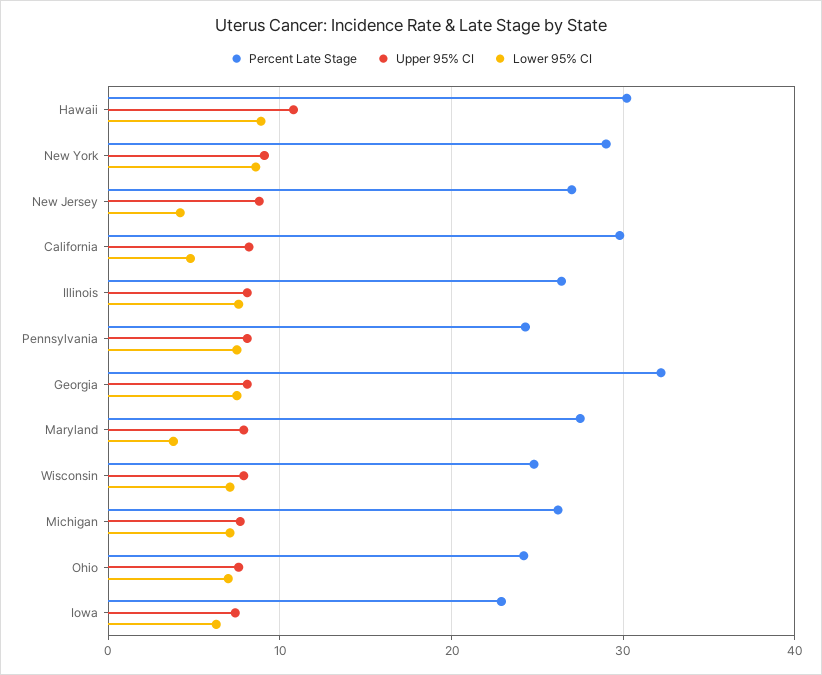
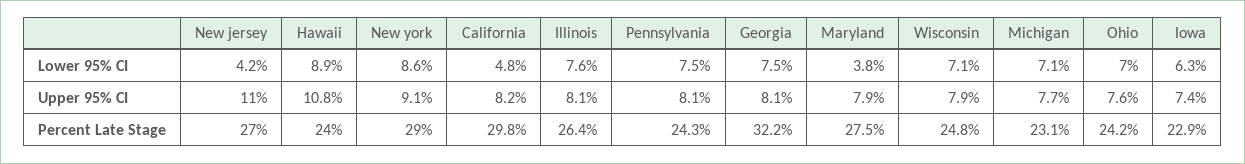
  {
    "Percent Late Stage": {
-     "Hawaii": 30,
+     "Hawaii": 24,
      "New York": 29,
      "New Jersey": 27,
      "California": 29.8,
      "Illinois": 26.4,
      "Pennsylvania": 24.3,
      "Georgia": 32.2,
      "Maryland": 27.5,
      "Wisconsin": 24.8,
-     "Michigan": 26,
+     "Michigan": 23.1,
      "Ohio": 24.2,
      "Iowa": 22.9
    },
    "Upper 95% CI": {
      "Hawaii": 10.8,
      "New York": 9.1,
-     "New Jersey": 9,
+     "New Jersey": 11,
      "California": 8.2,
      "Illinois": 8.1,
      "Pennsylvania": 8.1,
      "Georgia": 8.1,
      "Maryland": 7.9,
      "Wisconsin": 7.9,
      "Michigan": 7.7,
      "Ohio": 7.6,
      "Iowa": 7.4
    },
    "Lower 95% CI": {
      "Hawaii": 8.9,
      "New York": 8.6,
      "New Jersey": 4.2,
      "California": 4.8,
      "Illinois": 7.6,
      "Pennsylvania": 7.5,
      "Georgia": 7.5,
      "Maryland": 3.8,
      "Wisconsin": 7.1,
      "Michigan": 7.1,
      "Ohio": 7,
      "Iowa": 6.3
    }
  }

